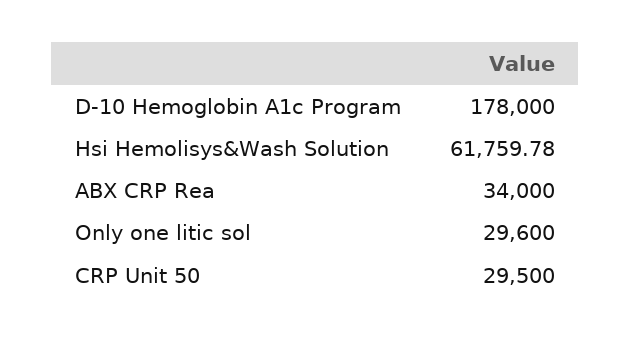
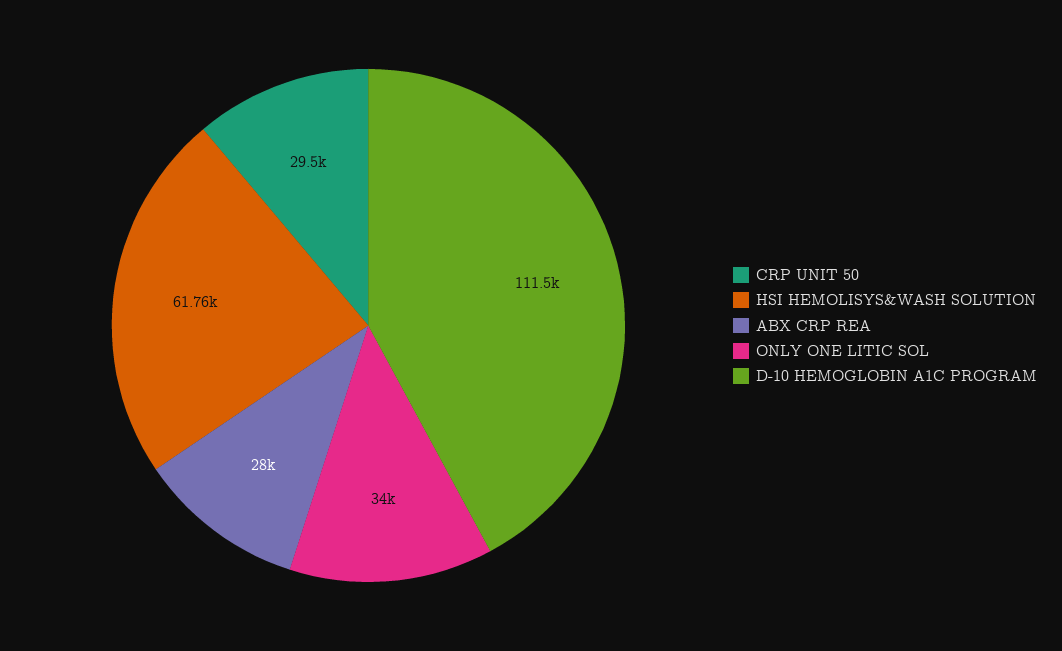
  {
-   "D-10 Hemoglobin A1c Program": 178000,
+   "D-10 Hemoglobin A1c Program": 111500,
    "Hsi Hemolisys&Wash Solution": 61759.78,
-   "ABX CRP Rea": 34000,
+   "ABX CRP Rea": 28000,
-   "Only one litic sol": 29600,
+   "Only one litic sol": 34000,
    "CRP Unit 50": 29500
  }

